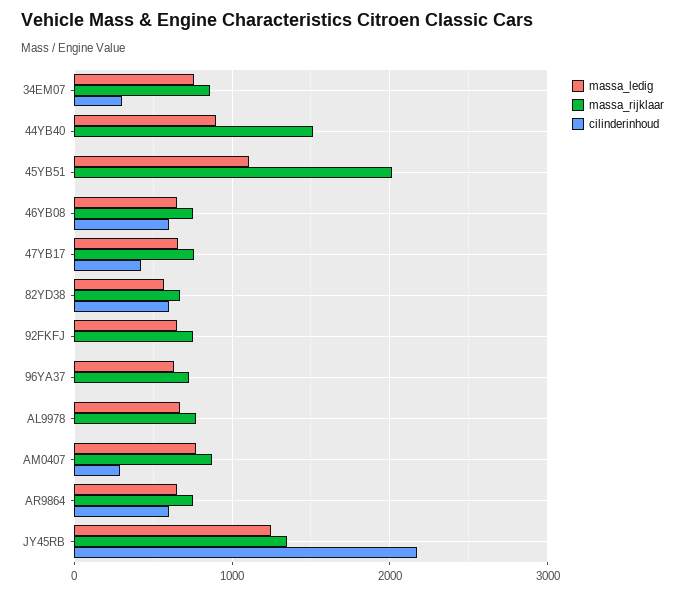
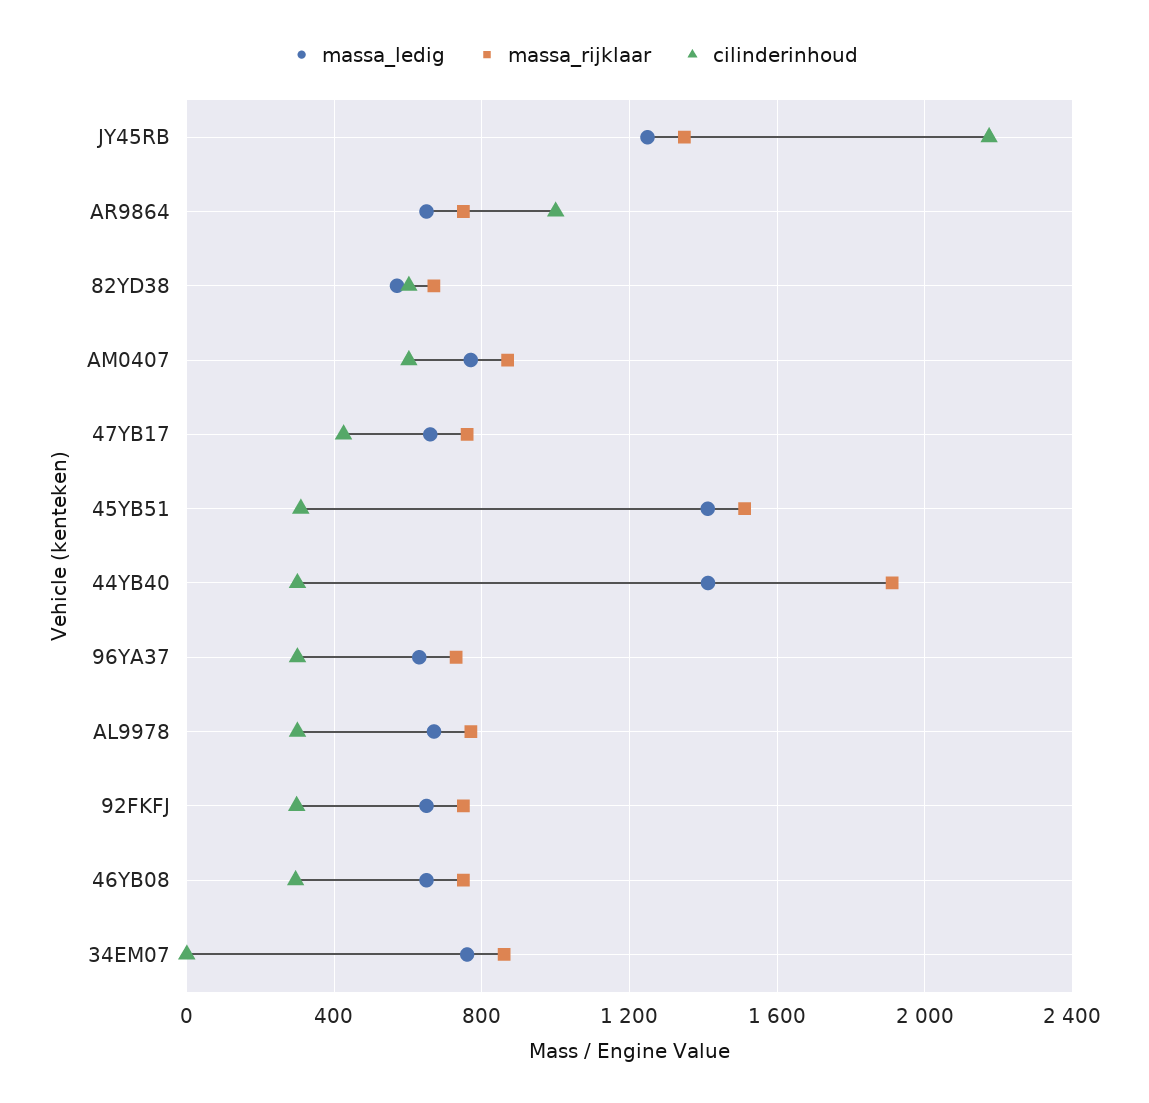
  {
    "massa_ledig": {
      "34EM07": 750,
-     "44YB40": 900,
+     "44YB40": 1400,
-     "45YB51": 1100,
+     "45YB51": 1400,
      "46YB08": 650,
      "47YB17": 650,
      "82YD38": 550,
      "92FKFJ": 650,
      "96YA37": 650,
      "AL9978": 650,
      "AM0407": 750,
      "AR9864": 650,
      "JY45RB": 1250
    },
    "massa_rijklaar": {
      "34EM07": 850,
-     "44YB40": 1500,
+     "44YB40": 1900,
-     "45YB51": 2000,
+     "45YB51": 1500,
      "46YB08": 750,
      "47YB17": 750,
      "82YD38": 650,
      "92FKFJ": 750,
      "96YA37": 750,
      "AL9978": 750,
      "AM0407": 850,
      "AR9864": 750,
      "JY45RB": 1350
    },
    "cilinderinhoud": {
-     "34EM07": 300,
+     "34EM07": 0,
-     "44YB40": 0,
+     "44YB40": 300,
-     "45YB51": 0,
+     "45YB51": 300,
-     "46YB08": 600,
+     "46YB08": 300,
      "47YB17": 450,
      "82YD38": 600,
-     "92FKFJ": 0,
+     "92FKFJ": 300,
-     "96YA37": 0,
+     "96YA37": 300,
-     "AL9978": 0,
+     "AL9978": 300,
-     "AM0407": 300,
+     "AM0407": 600,
-     "AR9864": 600,
+     "AR9864": 1000,
      "JY45RB": 2200
    }
  }

